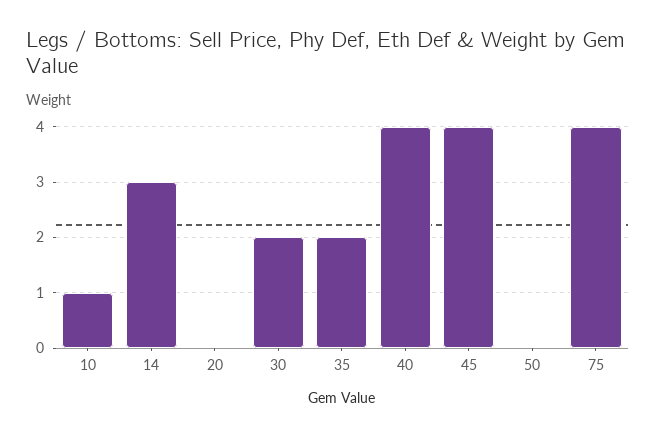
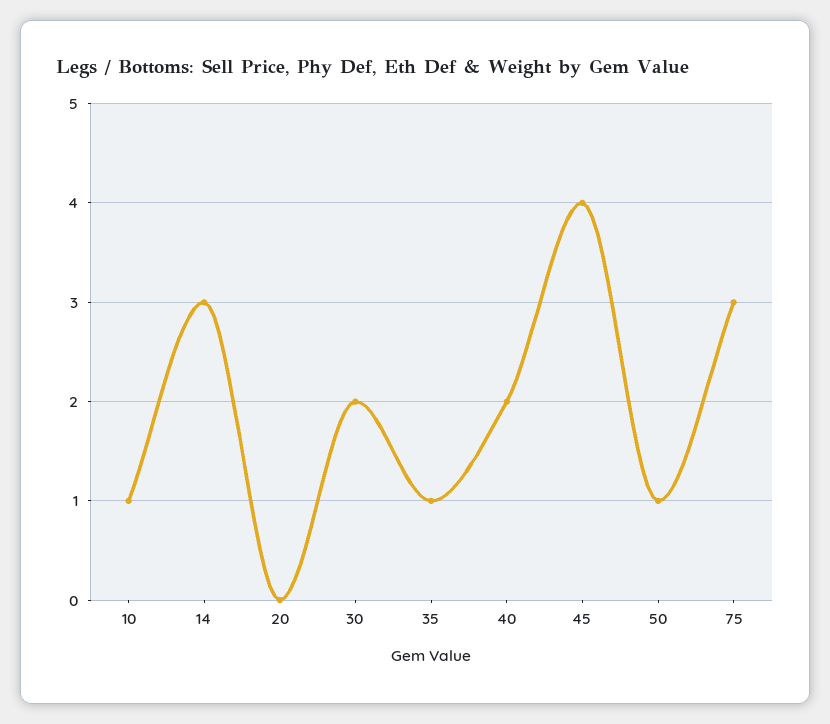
  {
    "10": 1,
    "14": 3,
    "20": 0,
    "30": 2,
-   "35": 2,
+   "35": 1,
-   "40": 4,
+   "40": 2,
    "45": 4,
-   "50": 0,
+   "50": 1,
-   "75": 4
+   "75": 3
  }

